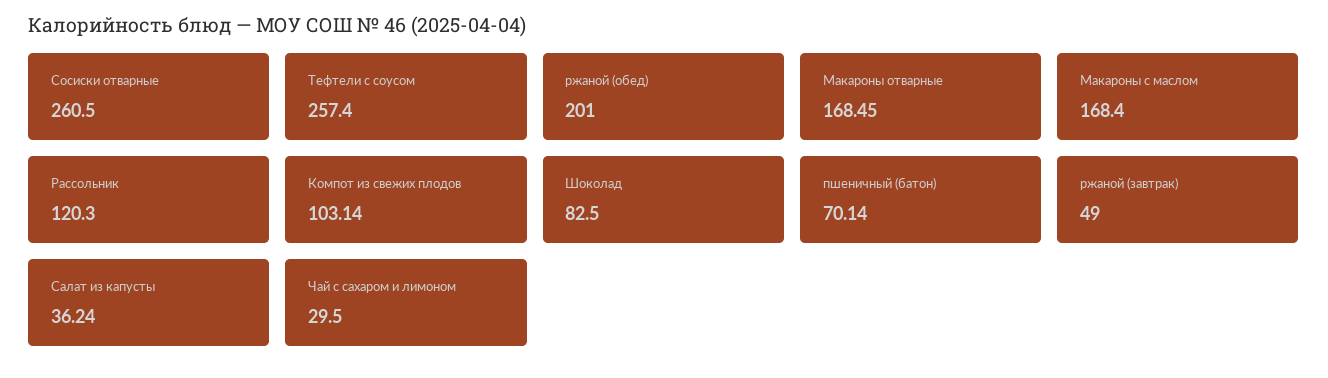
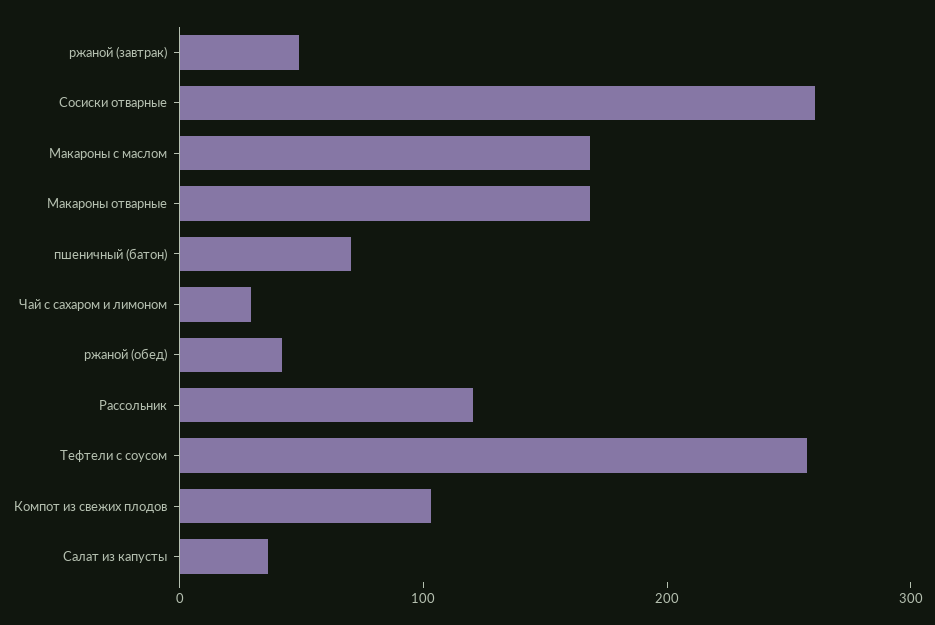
  {
    "Сосиски отварные": 260.5,
    "Тефтели с соусом": 257.4,
-   "ржаной (обед)": 201,
+   "ржаной (обед)": 40,
    "Макароны отварные": 168.45,
    "Макароны с маслом": 168.4,
    "Рассольник": 120.3,
    "Компот из свежих плодов": 103.14,
-   "Шоколад": 82.5,
    "пшеничный (батон)": 70.14,
    "ржаной (завтрак)": 49,
    "Салат из капусты": 36.24,
    "Чай с сахаром и лимоном": 29.5
  }

